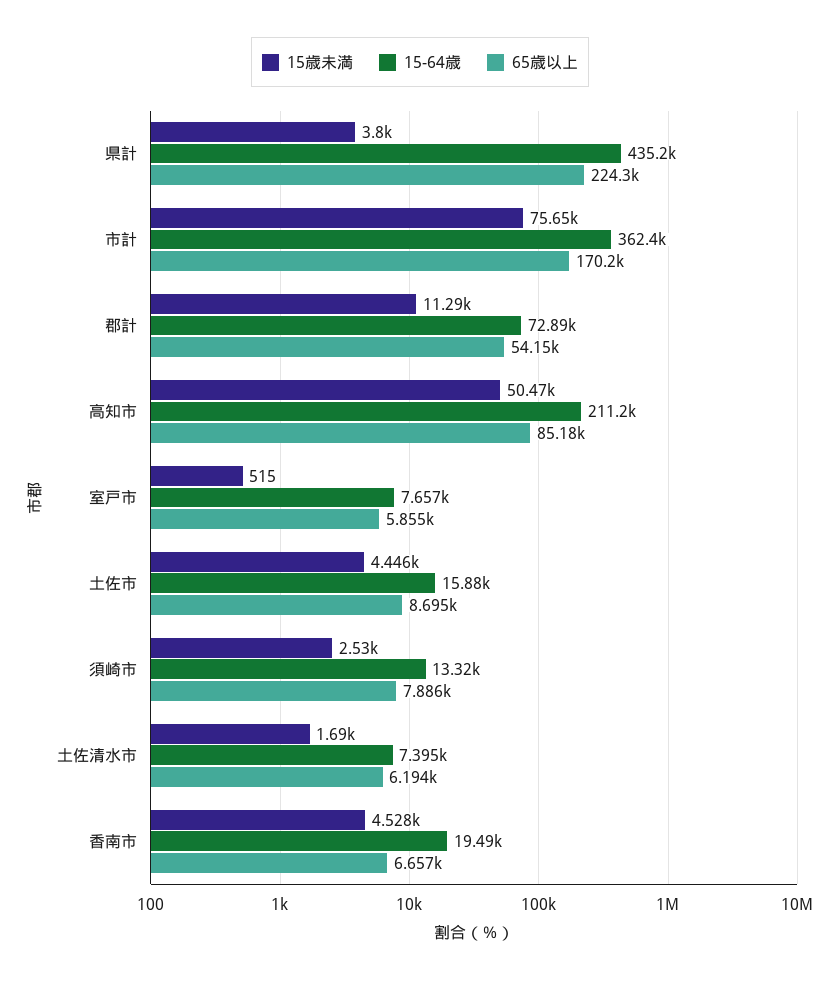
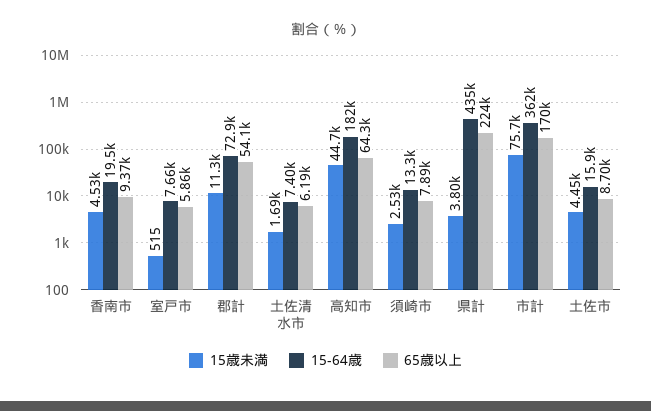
  {
    "15歳未満": {
      "県計": 3800,
      "市計": 75650,
      "郡計": 11290,
-     "高知市": 50470,
+     "高知市": 44700,
      "室戸市": 515,
      "土佐市": 4446,
      "須崎市": 2530,
      "土佐清水市": 1690,
      "香南市": 4528
    },
    "15-64歳": {
      "県計": 435200,
      "市計": 362400,
      "郡計": 72890,
-     "高知市": 211200,
+     "高知市": 182000,
      "室戸市": 7657,
      "土佐市": 15880,
      "須崎市": 13320,
      "土佐清水市": 7395,
      "香南市": 19490
    },
    "65歳以上": {
      "県計": 224300,
      "市計": 170200,
      "郡計": 54150,
-     "高知市": 85180,
+     "高知市": 64300,
      "室戸市": 5855,
      "土佐市": 8695,
      "須崎市": 7886,
      "土佐清水市": 6194,
-     "香南市": 6657
+     "香南市": 9370
    }
  }

